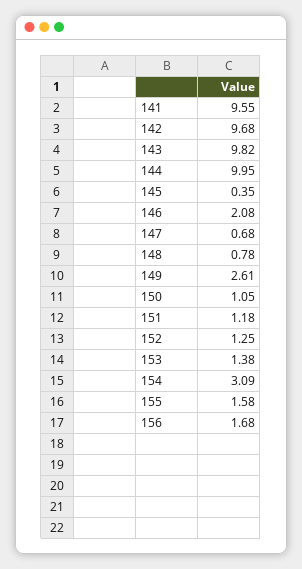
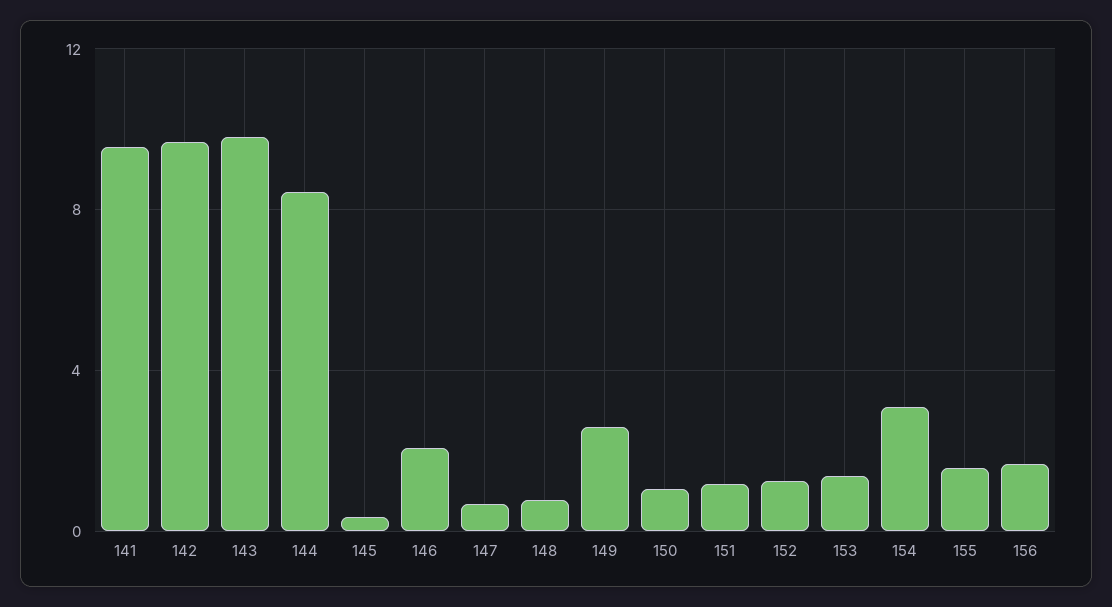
  {
    "141": 9.55,
    "142": 9.68,
    "143": 9.82,
-   "144": 9.95,
+   "144": 8.5,
    "145": 0.35,
    "146": 2.08,
    "147": 0.68,
    "148": 0.78,
    "149": 2.61,
    "150": 1.05,
    "151": 1.18,
    "152": 1.25,
    "153": 1.38,
    "154": 3.09,
    "155": 1.58,
    "156": 1.68
  }

